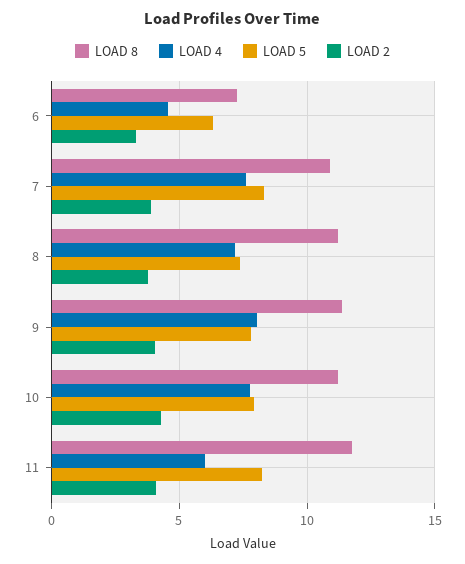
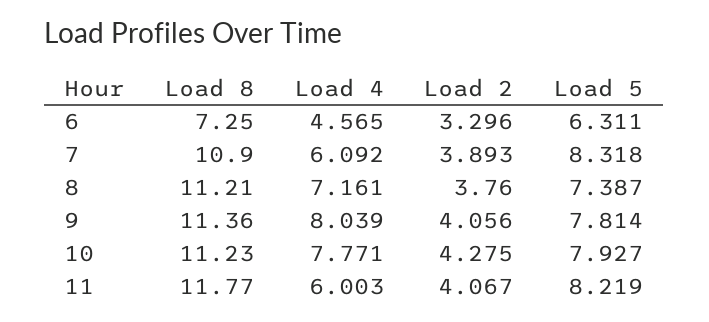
  {
    "LOAD 8": {
      "6": 7.25,
      "7": 10.9,
      "8": 11.21,
      "9": 11.36,
      "10": 11.23,
      "11": 11.77
    },
    "LOAD 4": {
      "6": 4.565,
-     "7": 7.5,
+     "7": 6.092,
      "8": 7.161,
      "9": 8.039,
      "10": 7.771,
      "11": 6.003
    },
    "LOAD 5": {
      "6": 6.311,
      "7": 8.318,
      "8": 7.387,
      "9": 7.814,
      "10": 7.927,
      "11": 8.219
    },
    "LOAD 2": {
      "6": 3.296,
      "7": 3.893,
      "8": 3.76,
      "9": 4.056,
      "10": 4.275,
      "11": 4.067
    }
  }

